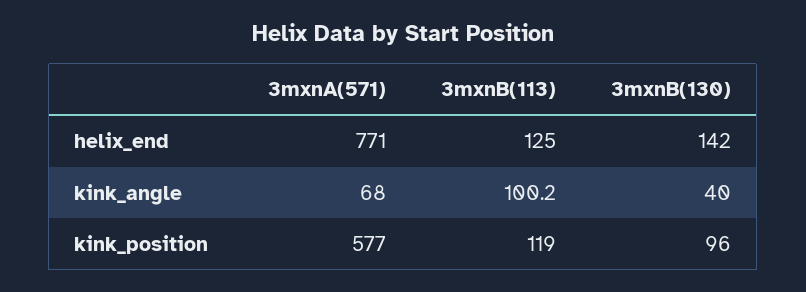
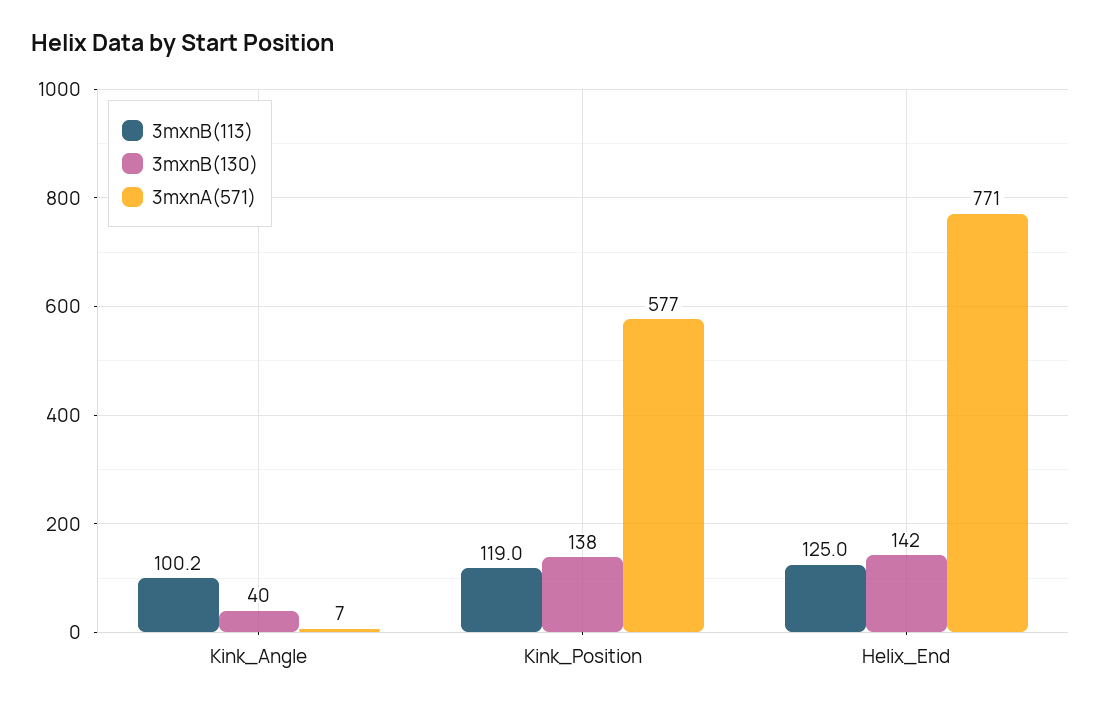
  {
    "3mxnA(571)": {
      "helix_end": 771,
-     "kink_angle": 68,
+     "kink_angle": 7,
      "kink_position": 577
    },
    "3mxnB(113)": {
      "helix_end": 125,
      "kink_angle": 100.2,
      "kink_position": 119
    },
    "3mxnB(130)": {
      "helix_end": 142,
      "kink_angle": 40,
-     "kink_position": 96
+     "kink_position": 138
    }
  }

